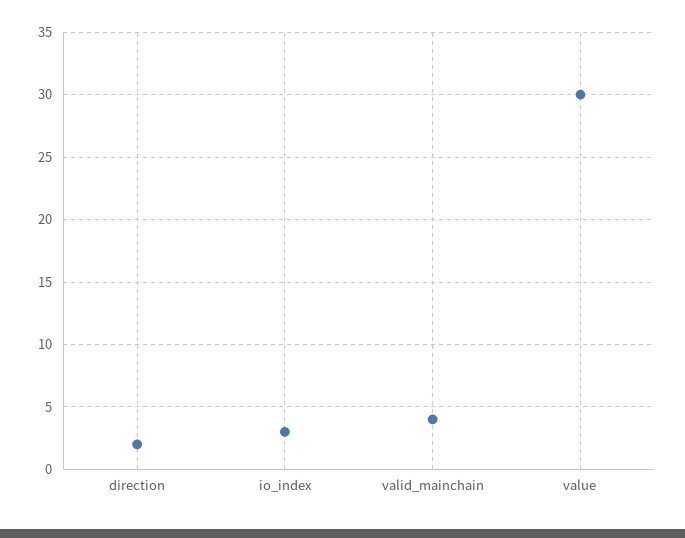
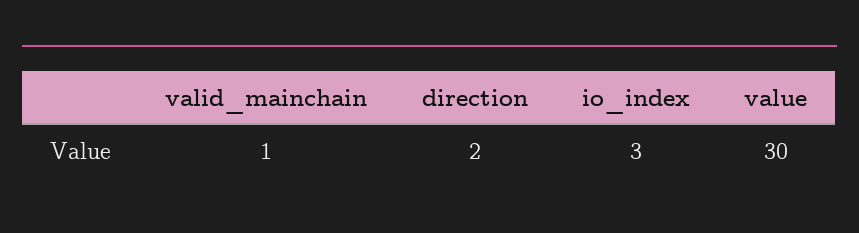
  {
    "direction": 2,
    "io_index": 3,
-   "valid_mainchain": 4,
+   "valid_mainchain": 1,
    "value": 30
  }

